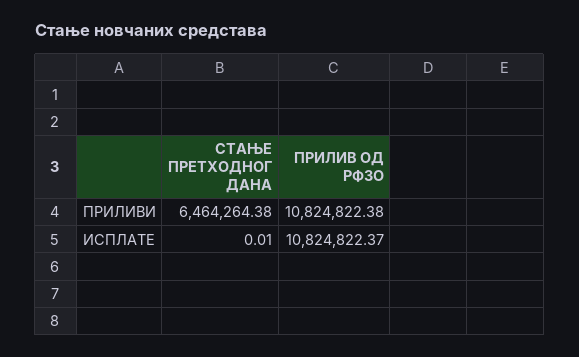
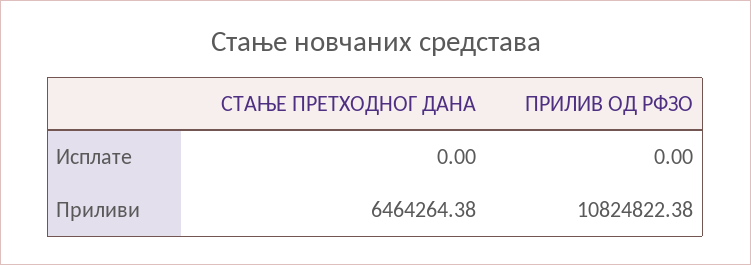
  {
    "СТАЊЕ ПРЕТХОДНОГ ДАНА": {
      "ПРИЛИВИ": 6464264.38,
-     "ИСПЛАТЕ": 0.01
+     "ИСПЛАТЕ": 0
    },
    "ПРИЛИВ ОД РФЗО": {
      "ПРИЛИВИ": 10824822.38,
-     "ИСПЛАТЕ": 10824822.37
+     "ИСПЛАТЕ": 0
    }
  }

